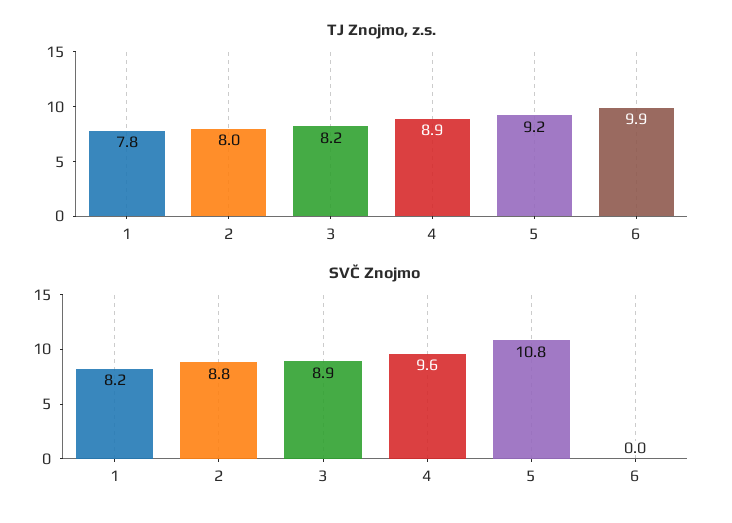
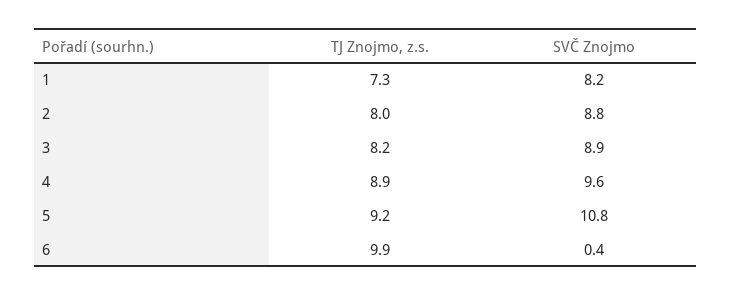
  {
    "TJ Znojmo, z.s.": {
-     "1": 7.8,
+     "1": 7.3,
      "2": 8,
      "3": 8.2,
      "4": 8.9,
      "5": 9.2,
      "6": 9.9
    },
    "SVČ Znojmo": {
      "1": 8.2,
      "2": 8.8,
      "3": 8.9,
      "4": 9.6,
      "5": 10.8,
-     "6": 0
+     "6": 0.4
    }
  }

